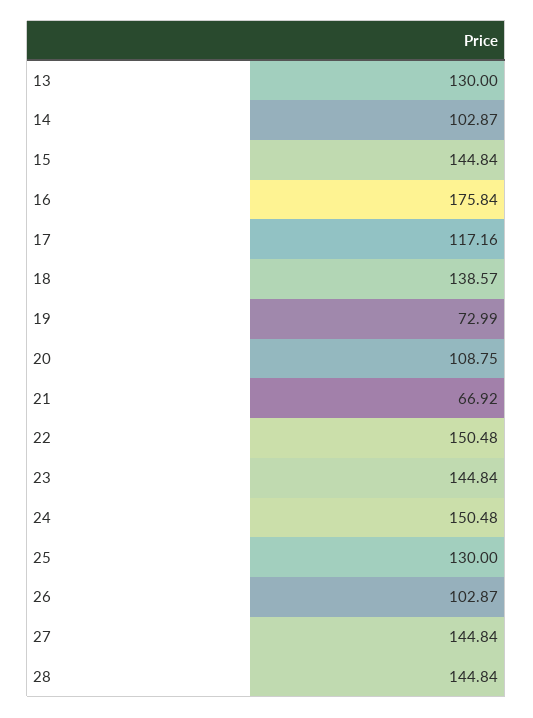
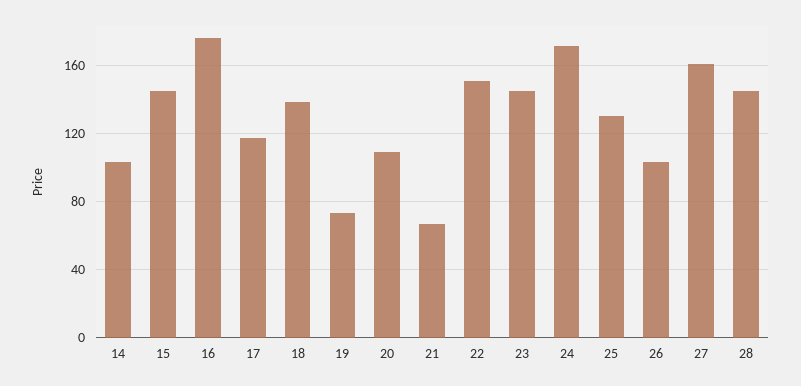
  {
-   "13": 130,
    "14": 102.87,
    "15": 144.84,
    "16": 175.84,
    "17": 117.16,
    "18": 138.57,
    "19": 72.99,
    "20": 108.75,
    "21": 66.92,
    "22": 150.48,
    "23": 144.84,
-   "24": 150.48,
+   "24": 170,
    "25": 130,
    "26": 102.87,
-   "27": 144.84,
+   "27": 160,
    "28": 144.84
  }

